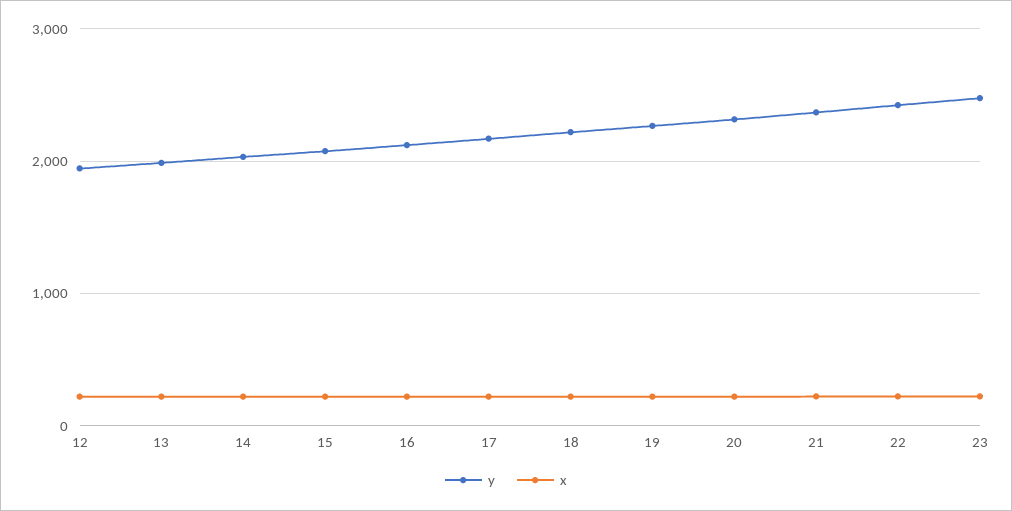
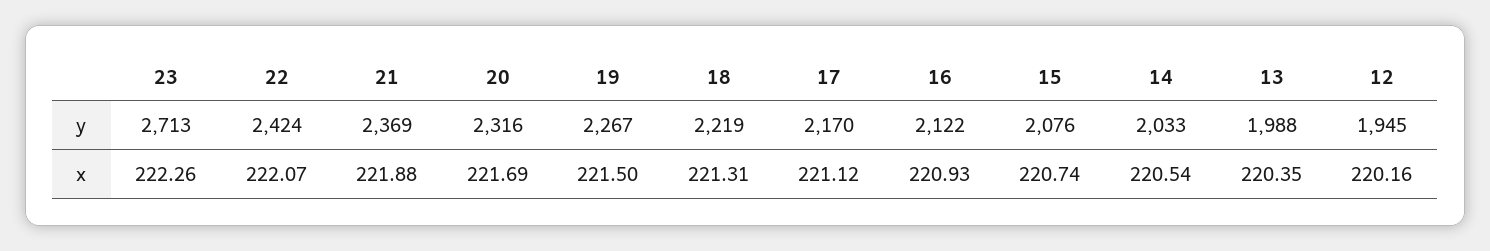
  {
    "y": {
      "12": 1945,
      "13": 1988,
      "14": 2033,
      "15": 2076,
      "16": 2122,
      "17": 2170,
      "18": 2219,
      "19": 2267,
      "20": 2316,
      "21": 2369,
      "22": 2424,
-     "23": 2500
+     "23": 2713
    },
    "x": {
      "12": 220.16,
      "13": 220.35,
      "14": 220.54,
      "15": 220.74,
      "16": 220.93,
      "17": 221.12,
      "18": 221.31,
      "19": 221.5,
      "20": 221.69,
      "21": 221.88,
      "22": 222.07,
      "23": 222.26
    }
  }

